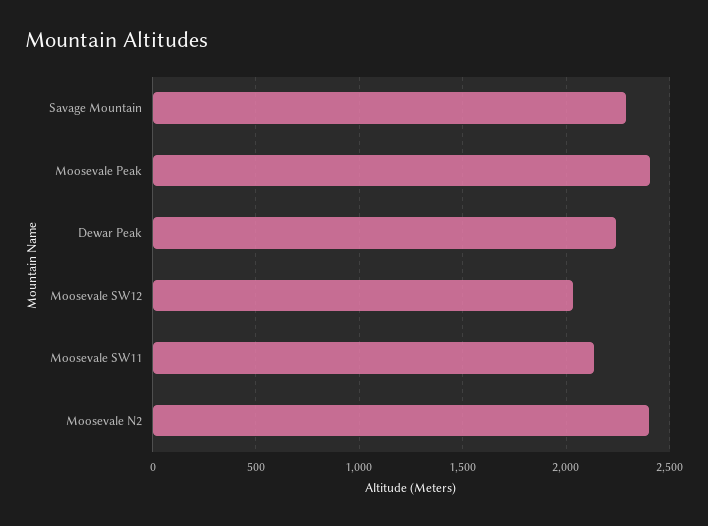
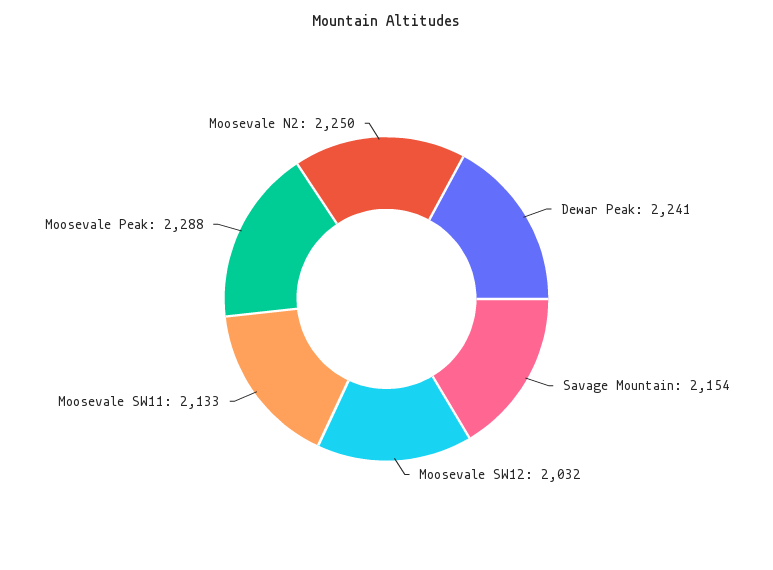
  {
-   "Savage Mountain": 2300,
+   "Savage Mountain": 2154,
-   "Moosevale Peak": 2400,
+   "Moosevale Peak": 2288,
    "Dewar Peak": 2241,
    "Moosevale SW12": 2032,
    "Moosevale SW11": 2133,
-   "Moosevale N2": 2400
+   "Moosevale N2": 2250
  }

